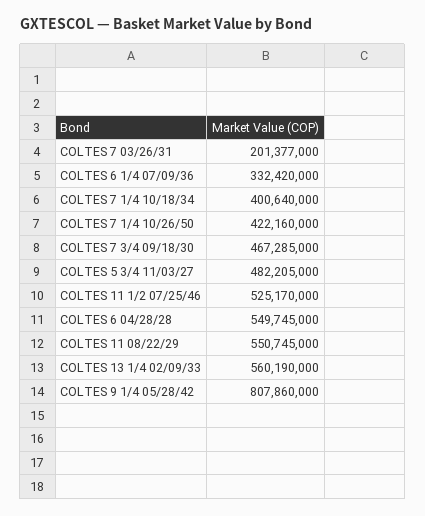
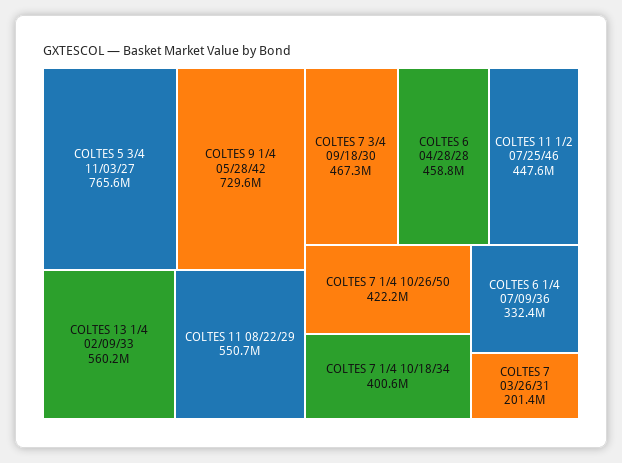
  {
    "COLTES 7 03/26/31": 201377000,
    "COLTES 6 1/4 07/09/36": 332420000,
    "COLTES 7 1/4 10/18/34": 400640000,
    "COLTES 7 1/4 10/26/50": 422160000,
    "COLTES 7 3/4 09/18/30": 467285000,
-   "COLTES 5 3/4 11/03/27": 482205000,
+   "COLTES 5 3/4 11/03/27": 765600000,
-   "COLTES 11 1/2 07/25/46": 525170000,
+   "COLTES 11 1/2 07/25/46": 447600000,
-   "COLTES 6 04/28/28": 549745000,
+   "COLTES 6 04/28/28": 458800000,
    "COLTES 11 08/22/29": 550745000,
    "COLTES 13 1/4 02/09/33": 560190000,
-   "COLTES 9 1/4 05/28/42": 807860000
+   "COLTES 9 1/4 05/28/42": 729600000
  }

